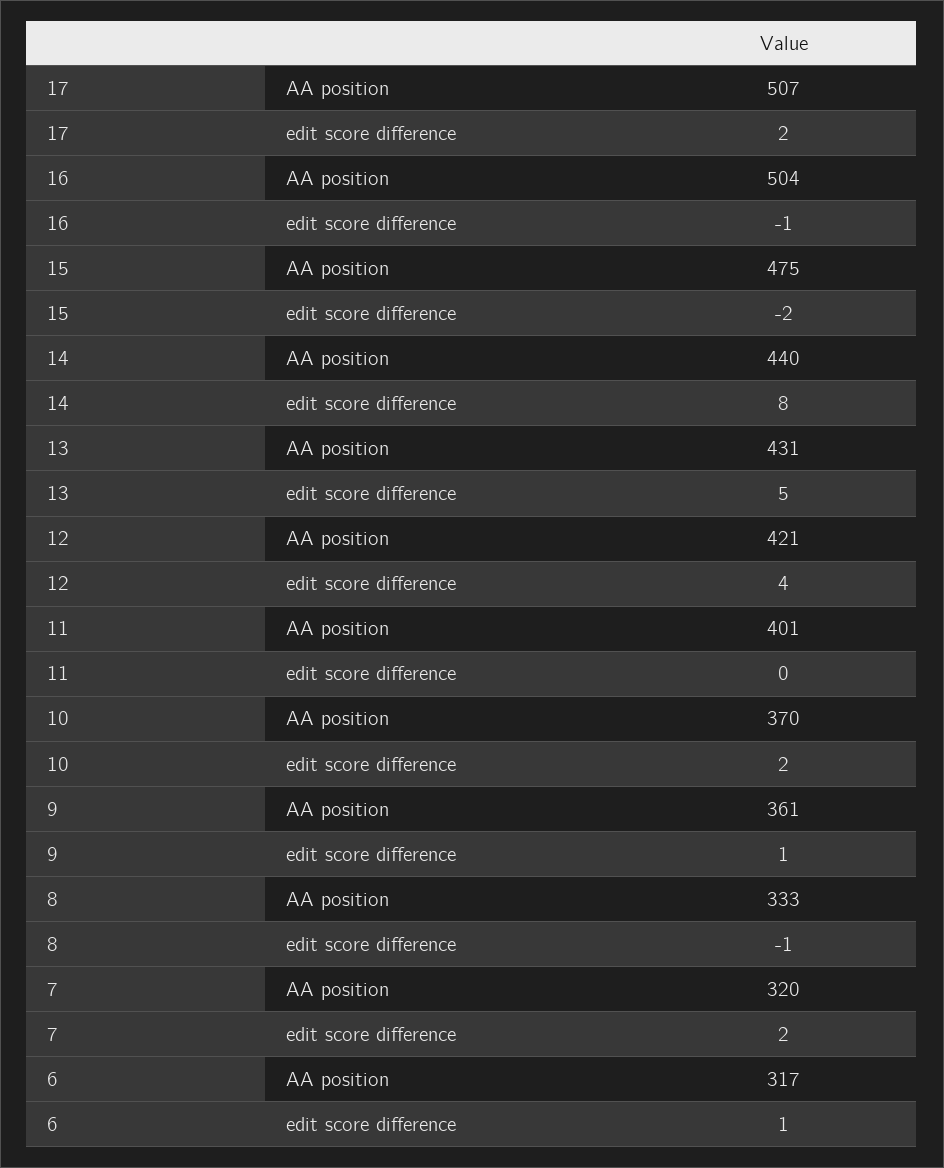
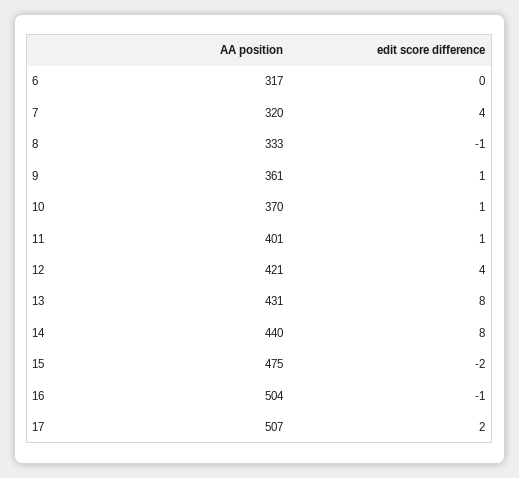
  {
    "17": {
      "AA position": 507,
      "edit score difference": 2
    },
    "16": {
      "AA position": 504,
      "edit score difference": -1
    },
    "15": {
      "AA position": 475,
      "edit score difference": -2
    },
    "14": {
      "AA position": 440,
      "edit score difference": 8
    },
    "13": {
      "AA position": 431,
-     "edit score difference": 5
+     "edit score difference": 8
    },
    "12": {
      "AA position": 421,
      "edit score difference": 4
    },
    "11": {
      "AA position": 401,
-     "edit score difference": 0
+     "edit score difference": 1
    },
    "10": {
      "AA position": 370,
-     "edit score difference": 2
+     "edit score difference": 1
    },
    "9": {
      "AA position": 361,
      "edit score difference": 1
    },
    "8": {
      "AA position": 333,
      "edit score difference": -1
    },
    "7": {
      "AA position": 320,
-     "edit score difference": 2
+     "edit score difference": 4
    },
    "6": {
      "AA position": 317,
-     "edit score difference": 1
+     "edit score difference": 0
    }
  }

